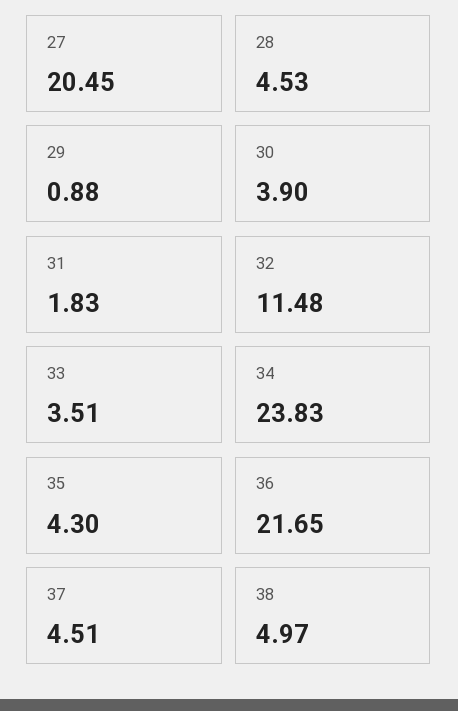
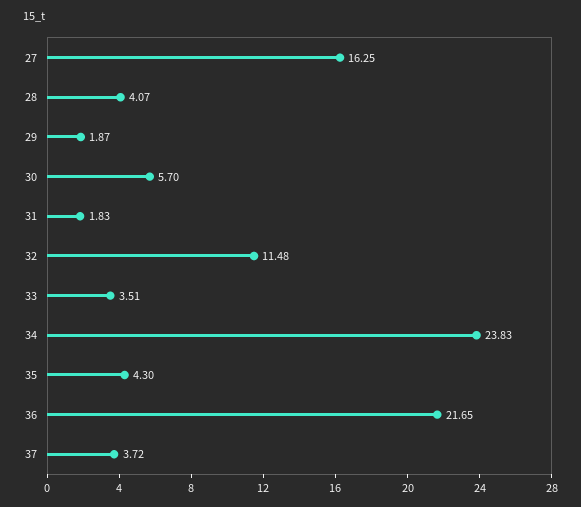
  {
-   "27": 20.45,
+   "27": 16.25,
-   "28": 4.53,
+   "28": 4.07,
-   "29": 0.88,
+   "29": 1.87,
-   "30": 3.9,
+   "30": 5.7,
    "31": 1.83,
    "32": 11.48,
    "33": 3.51,
    "34": 23.83,
    "35": 4.3,
    "36": 21.65,
-   "37": 4.51,
+   "37": 3.72
-   "38": 4.97
  }

